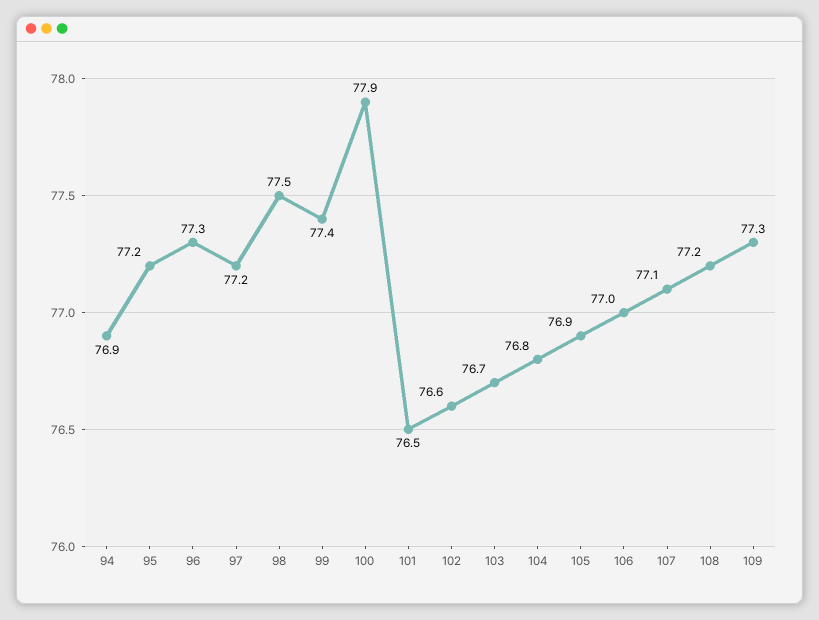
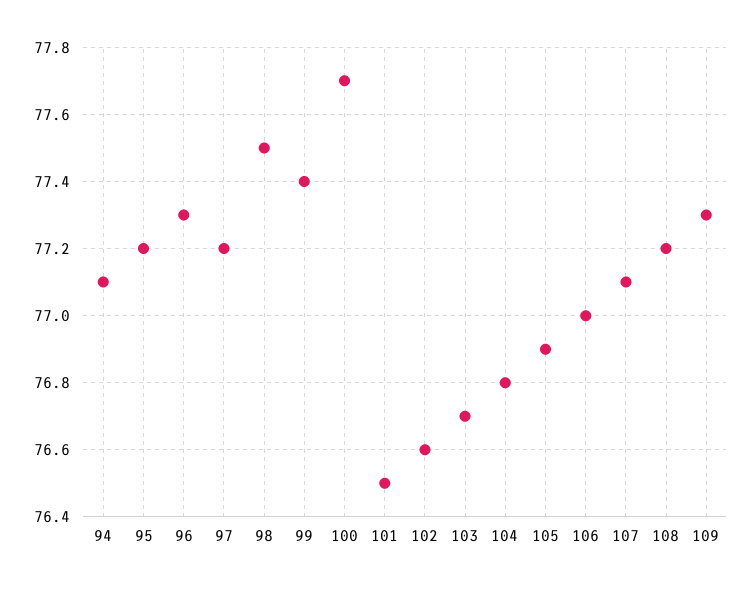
  {
-   "94": 76.9,
+   "94": 77.1,
    "95": 77.2,
    "96": 77.3,
    "97": 77.2,
    "98": 77.5,
    "99": 77.4,
-   "100": 77.9,
+   "100": 77.7,
    "101": 76.5,
    "102": 76.6,
    "103": 76.7,
    "104": 76.8,
    "105": 76.9,
    "106": 77,
    "107": 77.1,
    "108": 77.2,
    "109": 77.3
  }

